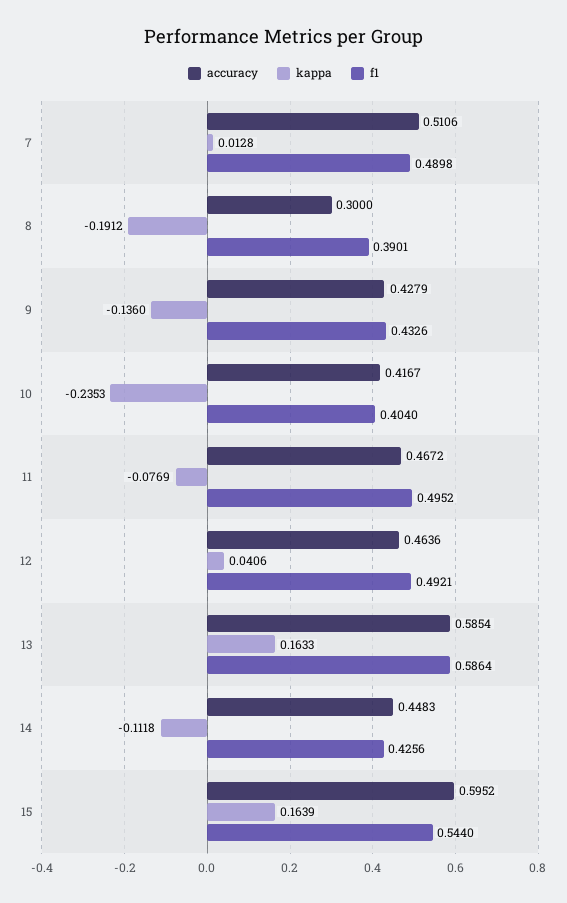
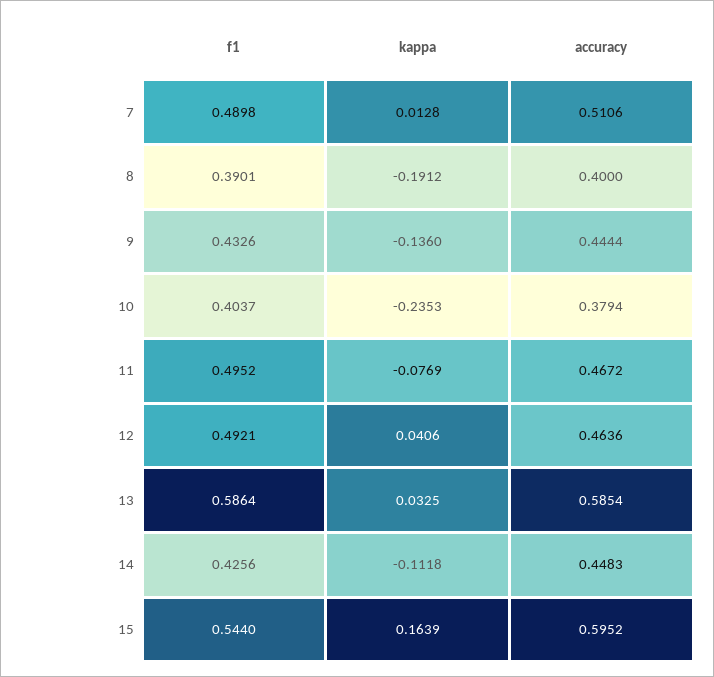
  {
    "accuracy": {
      "7": 0.5106,
-     "8": 0.3,
+     "8": 0.4,
-     "9": 0.4279,
+     "9": 0.4444,
-     "10": 0.4167,
+     "10": 0.3794,
      "11": 0.4672,
      "12": 0.4636,
      "13": 0.5854,
      "14": 0.4483,
      "15": 0.5952
    },
    "kappa": {
      "7": 0.0128,
      "8": -0.1912,
      "9": -0.136,
      "10": -0.2353,
      "11": -0.0769,
      "12": 0.0406,
-     "13": 0.1633,
+     "13": 0.0325,
      "14": -0.1118,
      "15": 0.1639
    },
    "f1": {
      "7": 0.4898,
      "8": 0.3901,
      "9": 0.4326,
-     "10": 0.404,
+     "10": 0.4037,
      "11": 0.4952,
      "12": 0.4921,
      "13": 0.5864,
      "14": 0.4256,
      "15": 0.544
    }
  }

